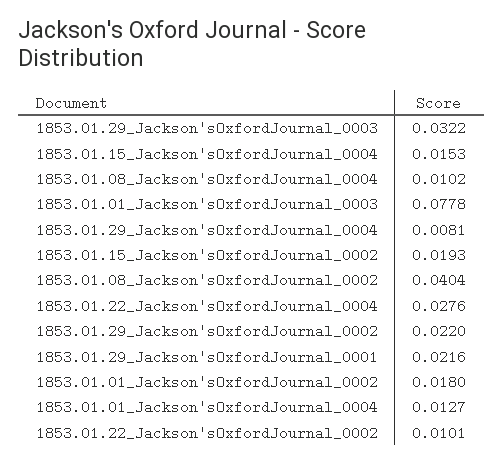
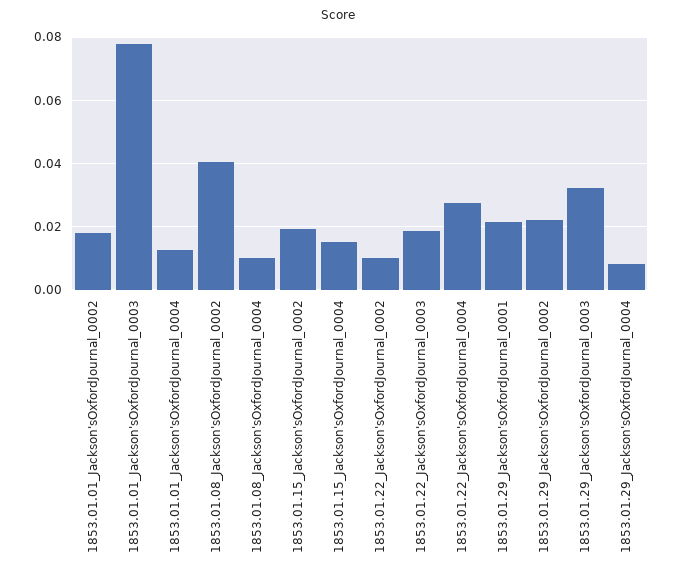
  {
    "1853.01.29_Jackson'sOxfordJournal_0003": 0.0322,
    "1853.01.15_Jackson'sOxfordJournal_0004": 0.0153,
    "1853.01.08_Jackson'sOxfordJournal_0004": 0.0102,
    "1853.01.01_Jackson'sOxfordJournal_0003": 0.0778,
    "1853.01.29_Jackson'sOxfordJournal_0004": 0.0081,
    "1853.01.15_Jackson'sOxfordJournal_0002": 0.0193,
    "1853.01.08_Jackson'sOxfordJournal_0002": 0.0404,
    "1853.01.22_Jackson'sOxfordJournal_0004": 0.0276,
    "1853.01.29_Jackson'sOxfordJournal_0002": 0.022,
    "1853.01.29_Jackson'sOxfordJournal_0001": 0.0216,
    "1853.01.01_Jackson'sOxfordJournal_0002": 0.018,
    "1853.01.01_Jackson'sOxfordJournal_0004": 0.0127,
-   "1853.01.22_Jackson'sOxfordJournal_0002": 0.0101
+   "1853.01.22_Jackson'sOxfordJournal_0002": 0.0101,
+   "1853.01.22_Jackson'sOxfordJournal_0003": 0.018
  }

